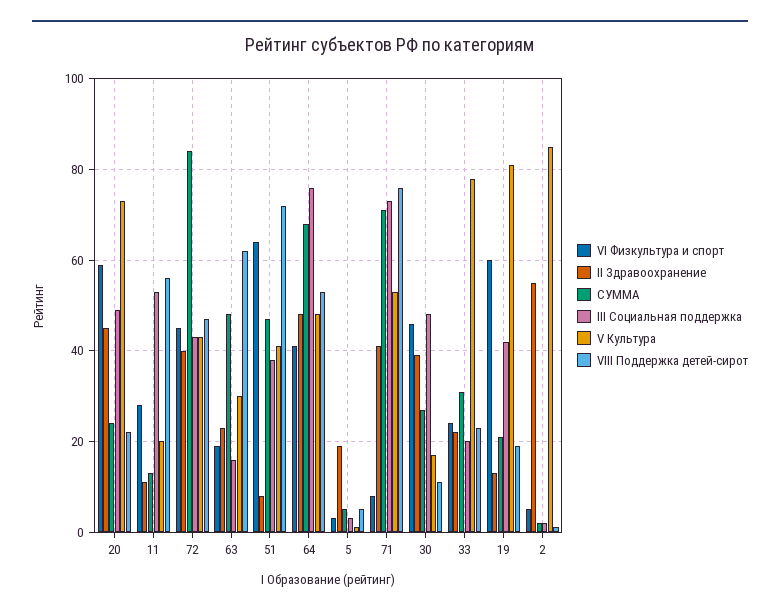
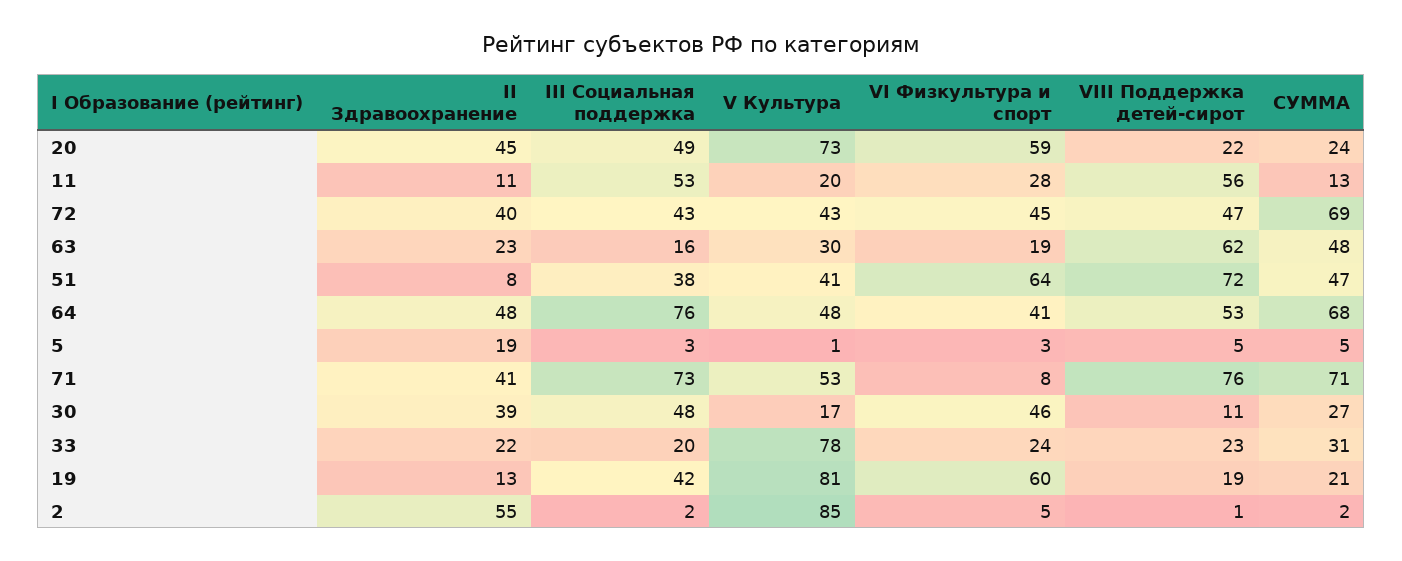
  {
    "VI Физкультура и спорт": {
      "20": 59,
      "11": 28,
      "72": 45,
      "63": 19,
      "51": 64,
      "64": 41,
      "5": 3,
      "71": 8,
      "30": 46,
      "33": 24,
      "19": 60,
      "2": 5
    },
    "II Здравоохранение": {
      "20": 45,
      "11": 11,
      "72": 40,
      "63": 23,
      "51": 8,
      "64": 48,
      "5": 19,
      "71": 41,
      "30": 39,
      "33": 22,
      "19": 13,
      "2": 55
    },
    "СУММА": {
      "20": 24,
      "11": 13,
-     "72": 85,
+     "72": 69,
      "63": 48,
      "51": 47,
      "64": 68,
      "5": 5,
      "71": 71,
      "30": 27,
      "33": 31,
      "19": 21,
      "2": 2
    },
    "III Социальная поддержка": {
      "20": 49,
      "11": 53,
      "72": 43,
      "63": 16,
      "51": 38,
      "64": 76,
      "5": 3,
      "71": 73,
      "30": 48,
      "33": 20,
      "19": 42,
      "2": 2
    },
    "V Культура": {
      "20": 73,
      "11": 20,
      "72": 43,
      "63": 30,
      "51": 41,
      "64": 48,
      "5": 1,
      "71": 53,
      "30": 17,
      "33": 78,
      "19": 81,
      "2": 85
    },
    "VIII Поддержка детей-сирот": {
      "20": 22,
      "11": 56,
      "72": 47,
      "63": 62,
      "51": 72,
      "64": 53,
      "5": 5,
      "71": 76,
      "30": 11,
      "33": 23,
      "19": 19,
      "2": 1
    }
  }

